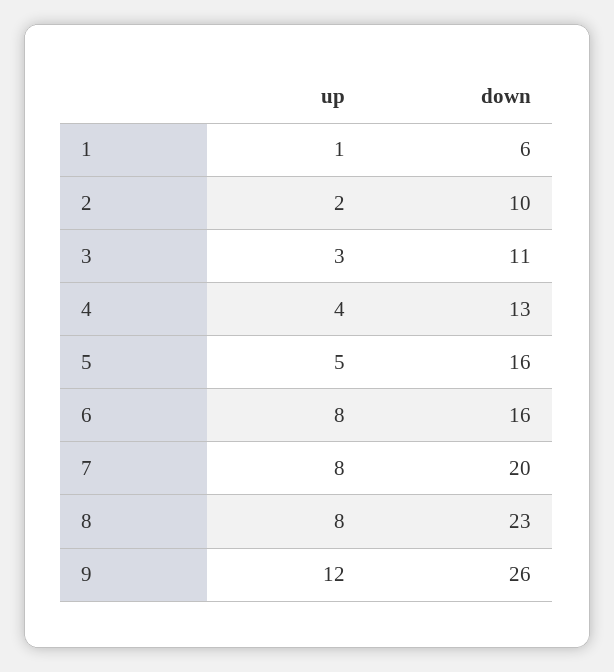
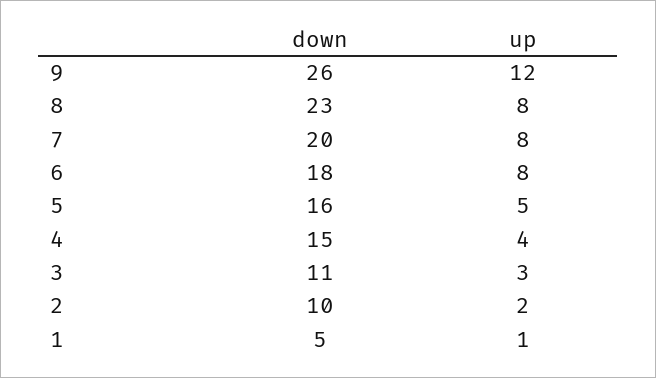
  {
    "up": {
      "1": 1,
      "2": 2,
      "3": 3,
      "4": 4,
      "5": 5,
      "6": 8,
      "7": 8,
      "8": 8,
      "9": 12
    },
    "down": {
-     "1": 6,
+     "1": 5,
      "2": 10,
      "3": 11,
-     "4": 13,
+     "4": 15,
      "5": 16,
-     "6": 16,
+     "6": 18,
      "7": 20,
      "8": 23,
      "9": 26
    }
  }

